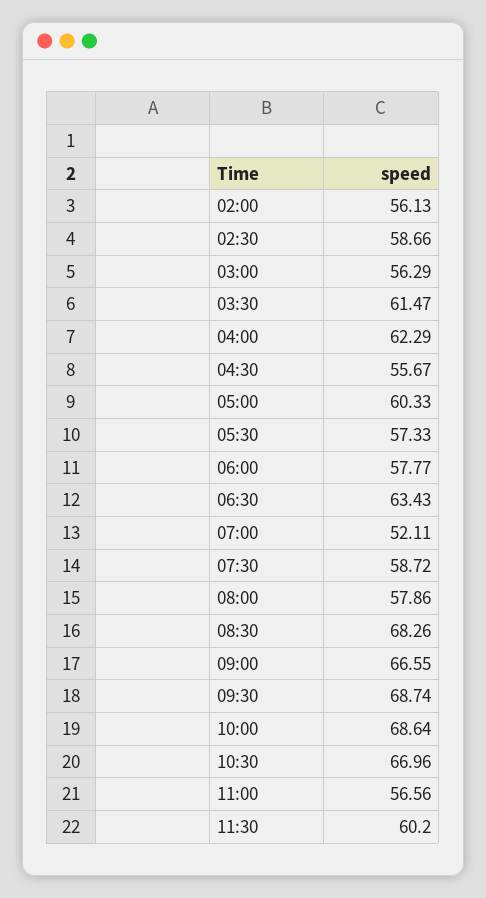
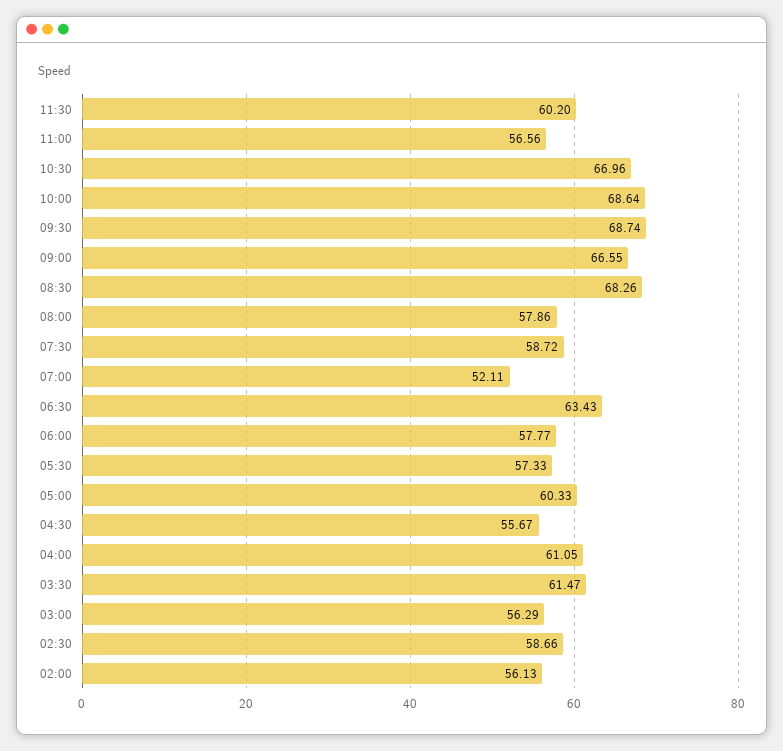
  {
    "02:00": 56.13,
    "02:30": 58.66,
    "03:00": 56.29,
    "03:30": 61.47,
-   "04:00": 62.29,
+   "04:00": 61.05,
    "04:30": 55.67,
    "05:00": 60.33,
    "05:30": 57.33,
    "06:00": 57.77,
    "06:30": 63.43,
    "07:00": 52.11,
    "07:30": 58.72,
    "08:00": 57.86,
    "08:30": 68.26,
    "09:00": 66.55,
    "09:30": 68.74,
    "10:00": 68.64,
    "10:30": 66.96,
    "11:00": 56.56,
    "11:30": 60.2
  }

